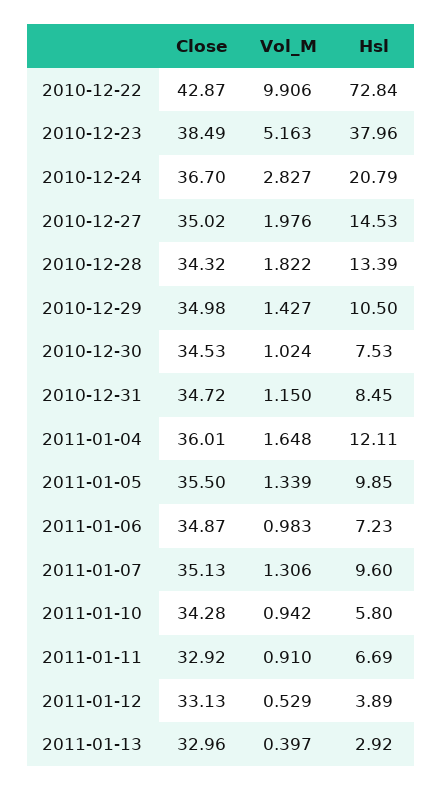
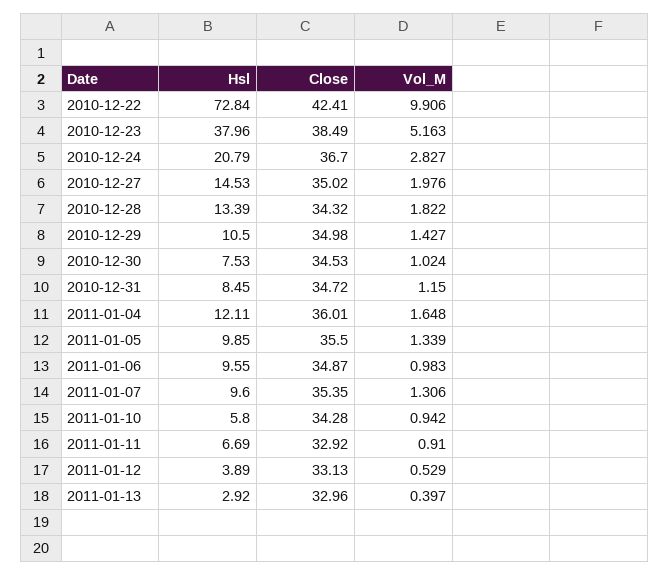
  {
    "Close": {
-     "2010-12-22": 42.87,
+     "2010-12-22": 42.41,
      "2010-12-23": 38.49,
      "2010-12-24": 36.7,
      "2010-12-27": 35.02,
      "2010-12-28": 34.32,
      "2010-12-29": 34.98,
      "2010-12-30": 34.53,
      "2010-12-31": 34.72,
      "2011-01-04": 36.01,
      "2011-01-05": 35.5,
      "2011-01-06": 34.87,
-     "2011-01-07": 35.13,
+     "2011-01-07": 35.35,
      "2011-01-10": 34.28,
      "2011-01-11": 32.92,
      "2011-01-12": 33.13,
      "2011-01-13": 32.96
    },
    "Vol_M": {
      "2010-12-22": 9.906,
      "2010-12-23": 5.163,
      "2010-12-24": 2.827,
      "2010-12-27": 1.976,
      "2010-12-28": 1.822,
      "2010-12-29": 1.427,
      "2010-12-30": 1.024,
      "2010-12-31": 1.15,
      "2011-01-04": 1.648,
      "2011-01-05": 1.339,
      "2011-01-06": 0.983,
      "2011-01-07": 1.306,
      "2011-01-10": 0.942,
      "2011-01-11": 0.91,
      "2011-01-12": 0.529,
      "2011-01-13": 0.397
    },
    "Hsl": {
      "2010-12-22": 72.84,
      "2010-12-23": 37.96,
      "2010-12-24": 20.79,
      "2010-12-27": 14.53,
      "2010-12-28": 13.39,
      "2010-12-29": 10.5,
      "2010-12-30": 7.53,
      "2010-12-31": 8.45,
      "2011-01-04": 12.11,
      "2011-01-05": 9.85,
-     "2011-01-06": 7.23,
+     "2011-01-06": 9.55,
      "2011-01-07": 9.6,
      "2011-01-10": 5.8,
      "2011-01-11": 6.69,
      "2011-01-12": 3.89,
      "2011-01-13": 2.92
    }
  }

